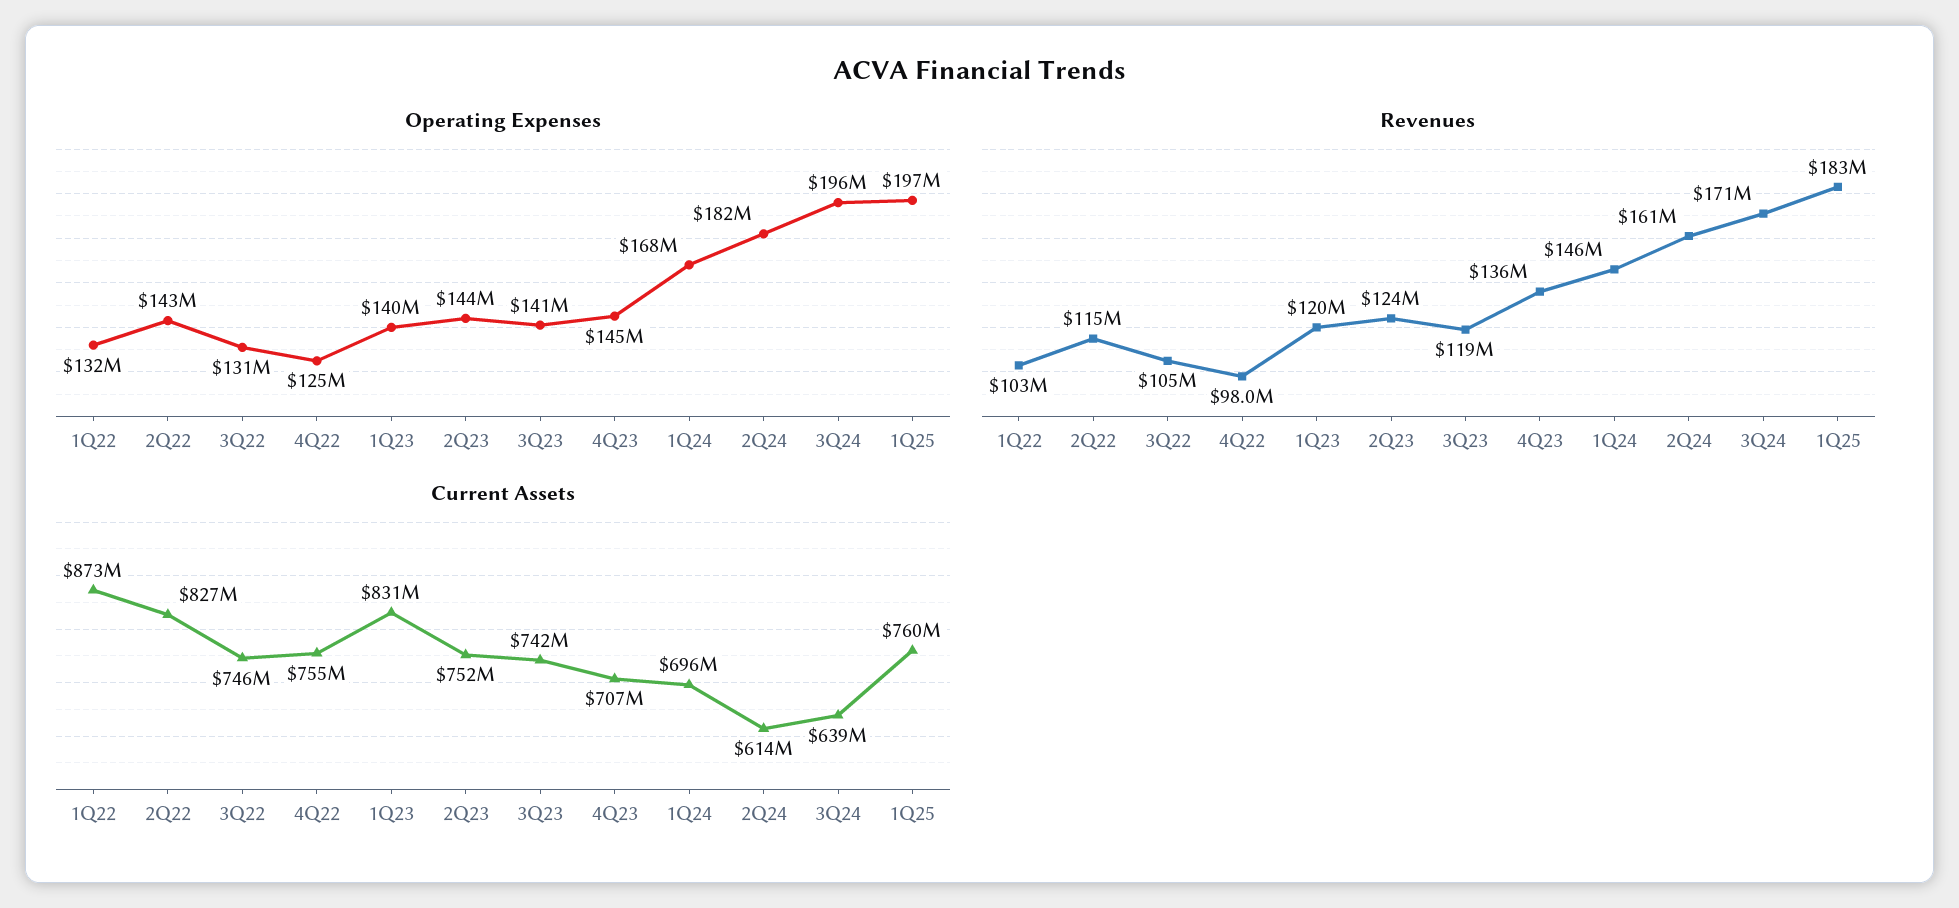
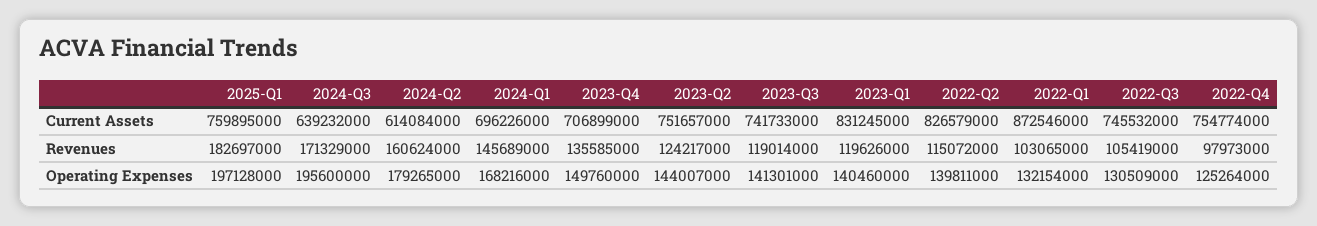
  {
    "Operating Expenses": {
      "1Q22": 132154000,
-     "2Q22": 143000000,
+     "2Q22": 139811000,
      "3Q22": 130509000,
      "4Q22": 125264000,
      "1Q23": 140460000,
      "2Q23": 144007000,
      "3Q23": 141301000,
-     "4Q23": 145000000,
+     "4Q23": 149760000,
      "1Q24": 168216000,
-     "2Q24": 182000000,
+     "2Q24": 179265000,
      "3Q24": 195600000,
      "1Q25": 197128000
    },
    "Revenues": {
      "1Q22": 103065000,
      "2Q22": 115072000,
      "3Q22": 105419000,
      "4Q22": 97973000,
      "1Q23": 119626000,
      "2Q23": 124217000,
      "3Q23": 119014000,
      "4Q23": 135585000,
      "1Q24": 145689000,
      "2Q24": 160624000,
      "3Q24": 171329000,
      "1Q25": 182697000
    },
    "Current Assets": {
      "1Q22": 872546000,
      "2Q22": 826579000,
      "3Q22": 745532000,
      "4Q22": 754774000,
      "1Q23": 831245000,
      "2Q23": 751657000,
      "3Q23": 741733000,
      "4Q23": 706899000,
      "1Q24": 696226000,
      "2Q24": 614084000,
      "3Q24": 639232000,
      "1Q25": 759895000
    }
  }

